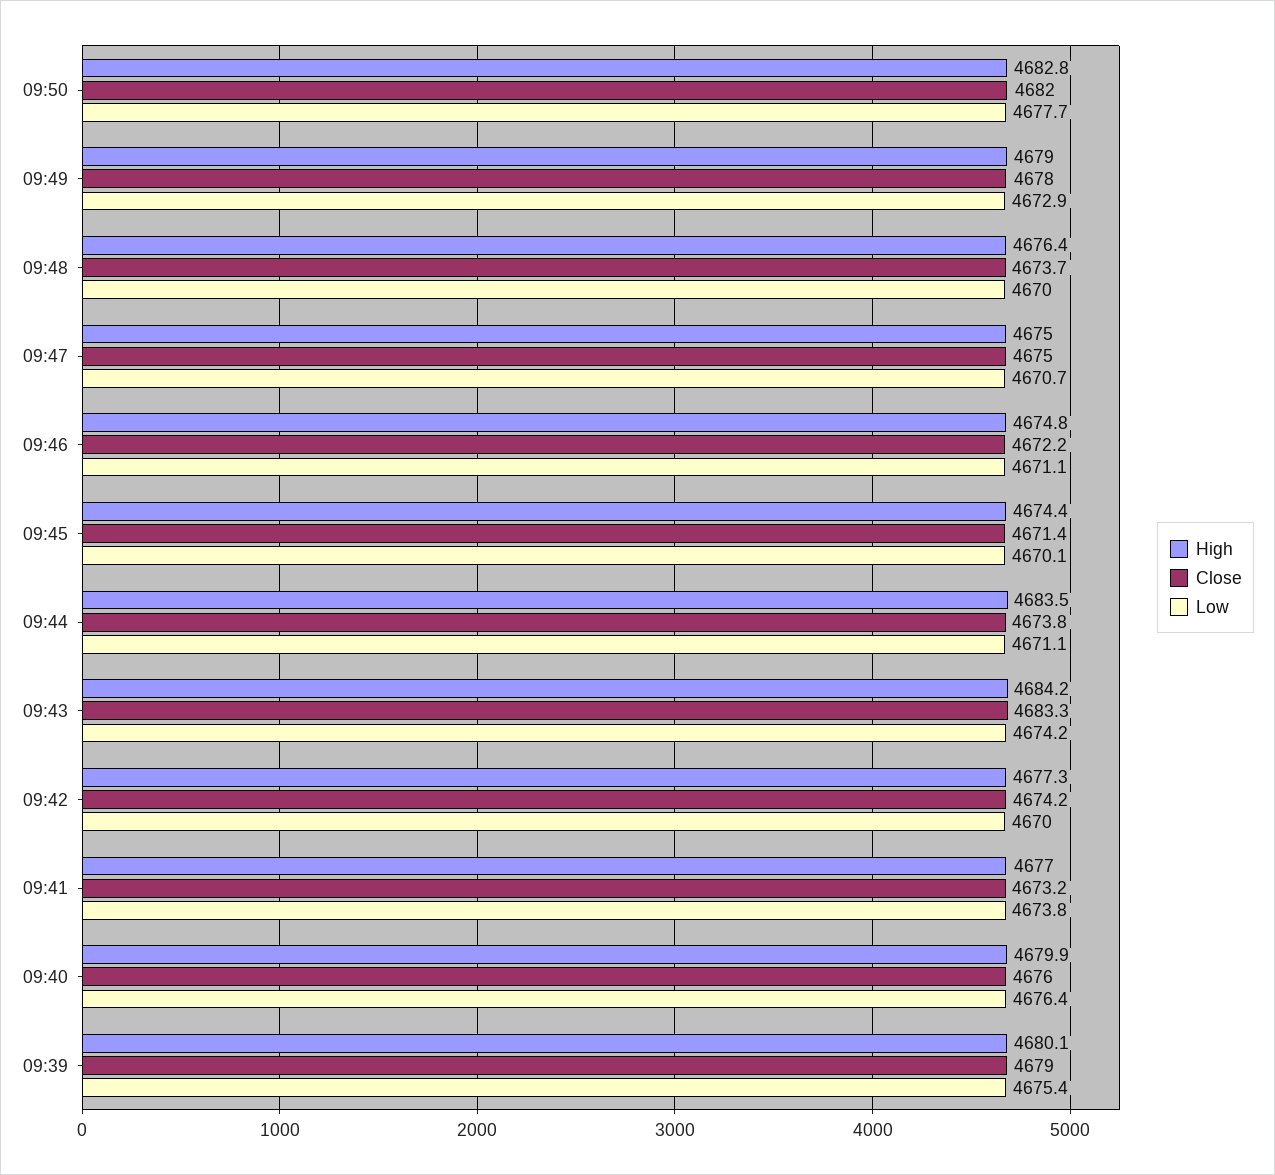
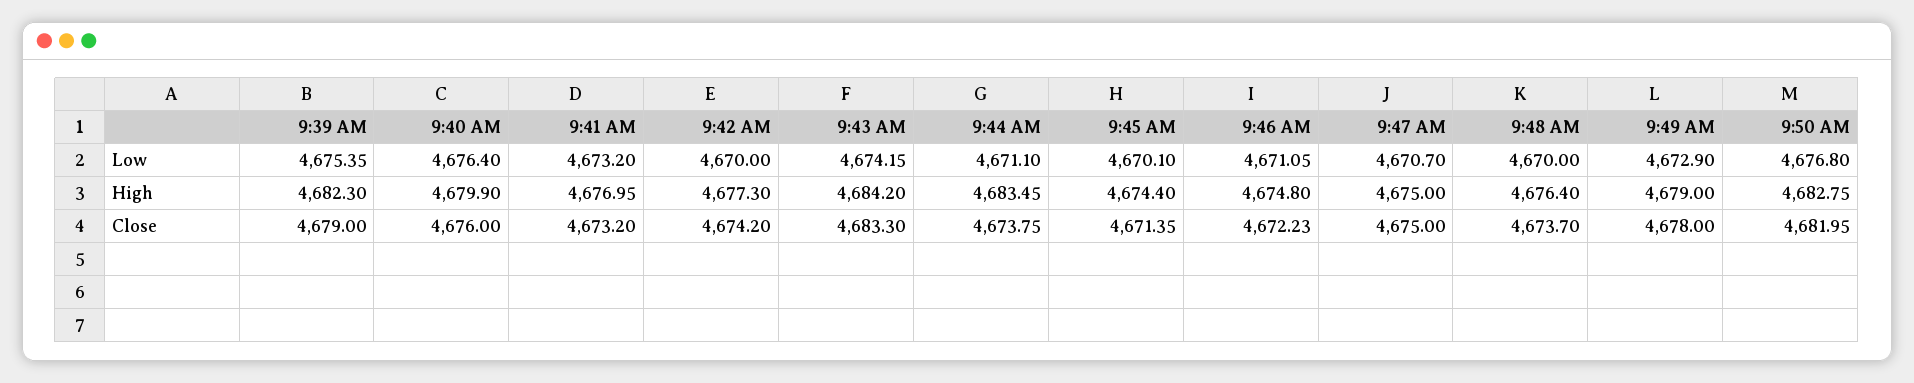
  {
    "High": {
      "09:50": 4682.75,
      "09:49": 4679,
      "09:48": 4676.4,
      "09:47": 4675,
      "09:46": 4674.8,
      "09:45": 4674.4,
      "09:44": 4683.45,
      "09:43": 4684.2,
      "09:42": 4677.3,
      "09:41": 4676.95,
      "09:40": 4679.9,
-     "09:39": 4680.1
+     "09:39": 4682.3
    },
    "Close": {
      "09:50": 4681.95,
      "09:49": 4678,
      "09:48": 4673.7,
      "09:47": 4675,
      "09:46": 4672.23,
      "09:45": 4671.35,
      "09:44": 4673.75,
      "09:43": 4683.3,
      "09:42": 4674.2,
      "09:41": 4673.2,
      "09:40": 4676,
      "09:39": 4679
    },
    "Low": {
-     "09:50": 4677.7,
+     "09:50": 4676.8,
      "09:49": 4672.9,
      "09:48": 4670,
      "09:47": 4670.7,
      "09:46": 4671.05,
      "09:45": 4670.1,
      "09:44": 4671.1,
      "09:43": 4674.15,
      "09:42": 4670,
-     "09:41": 4673.8,
+     "09:41": 4673.2,
      "09:40": 4676.4,
      "09:39": 4675.35
    }
  }

